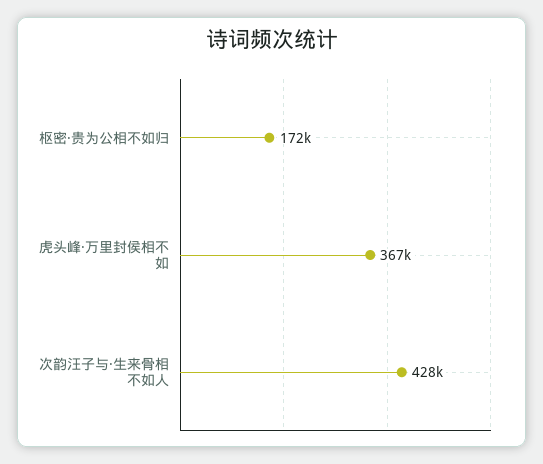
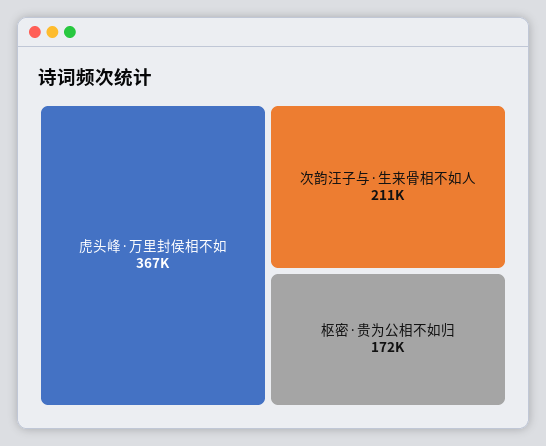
  {
    "枢密·贵为公相不如归": 172000,
    "虎头峰·万里封侯相不如": 367000,
-   "次韵汪子与·生来骨相不如人": 428000
+   "次韵汪子与·生来骨相不如人": 211000
  }

